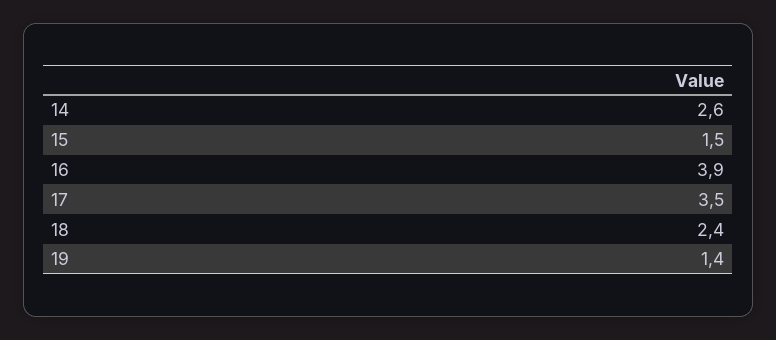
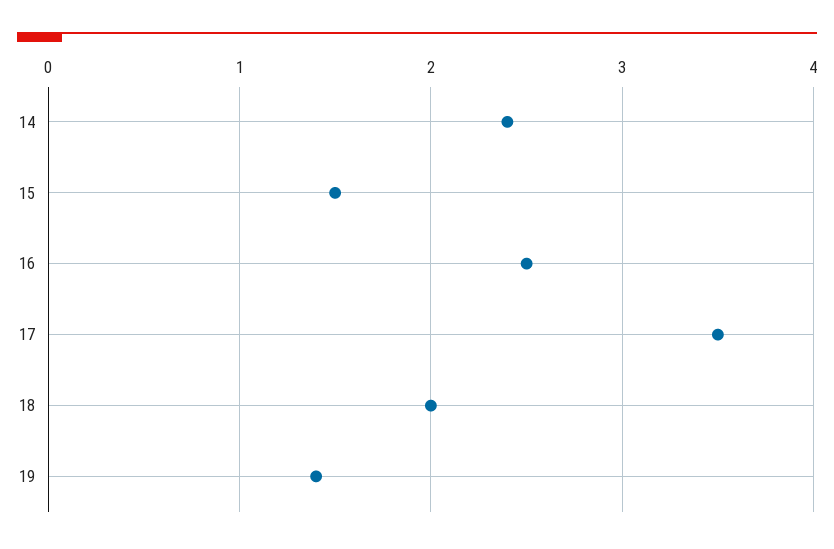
  {
-   "14": 2.6,
+   "14": 2.4,
    "15": 1.5,
-   "16": 3.9,
+   "16": 2.5,
    "17": 3.5,
-   "18": 2.4,
+   "18": 2,
    "19": 1.4
  }

